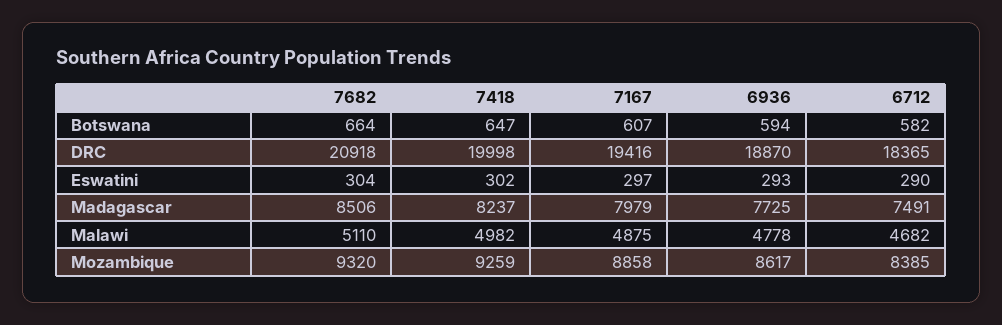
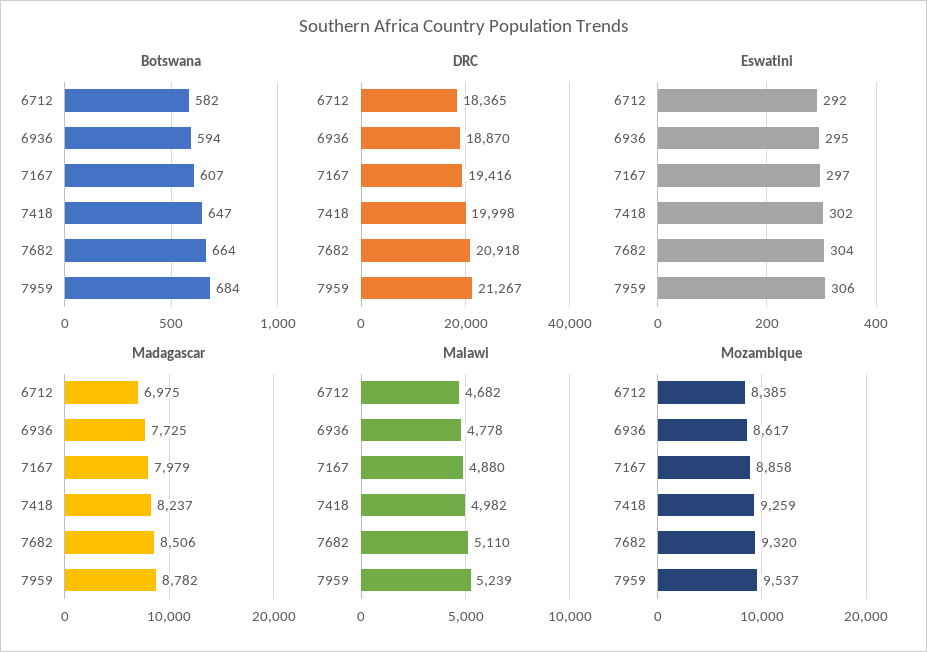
  {
    "Botswana": {
      "7682": 664,
      "7418": 647,
      "7167": 607,
      "6936": 594,
-     "6712": 582
+     "6712": 582,
+     "7959": 684
    },
    "DRC": {
      "7682": 20918,
      "7418": 19998,
      "7167": 19416,
      "6936": 18870,
-     "6712": 18365
+     "6712": 18365,
+     "7959": 21267
    },
    "Eswatini": {
      "7682": 304,
      "7418": 302,
      "7167": 297,
-     "6936": 293,
+     "6936": 295,
-     "6712": 290
+     "6712": 292,
+     "7959": 306
    },
    "Madagascar": {
      "7682": 8506,
      "7418": 8237,
      "7167": 7979,
      "6936": 7725,
-     "6712": 7491
+     "6712": 6975,
+     "7959": 8782
    },
    "Malawi": {
      "7682": 5110,
      "7418": 4982,
-     "7167": 4875,
+     "7167": 4880,
      "6936": 4778,
-     "6712": 4682
+     "6712": 4682,
+     "7959": 5239
    },
    "Mozambique": {
      "7682": 9320,
      "7418": 9259,
      "7167": 8858,
      "6936": 8617,
-     "6712": 8385
+     "6712": 8385,
+     "7959": 9537
    }
  }

